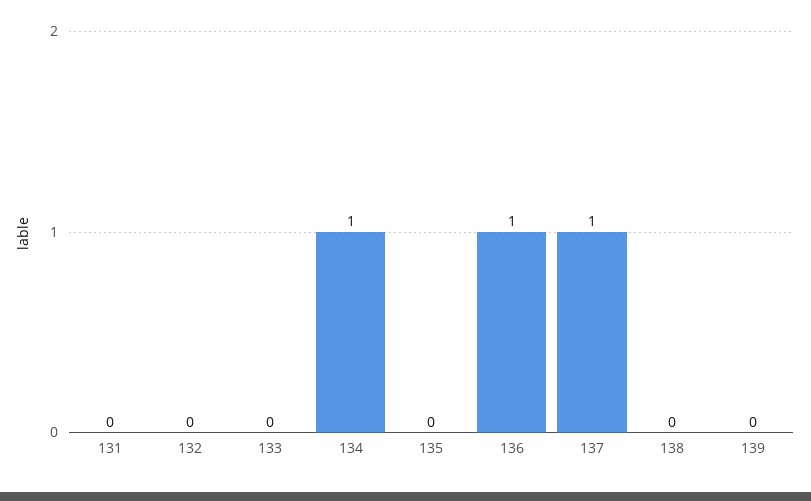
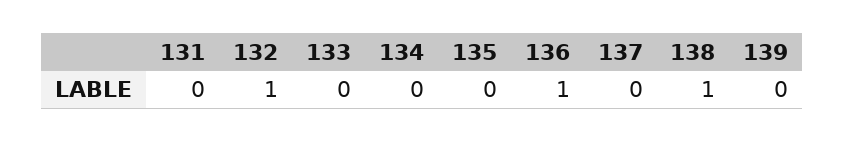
  {
    "131": 0,
-   "132": 0,
+   "132": 1,
    "133": 0,
-   "134": 1,
+   "134": 0,
    "135": 0,
    "136": 1,
-   "137": 1,
+   "137": 0,
-   "138": 0,
+   "138": 1,
    "139": 0
  }

